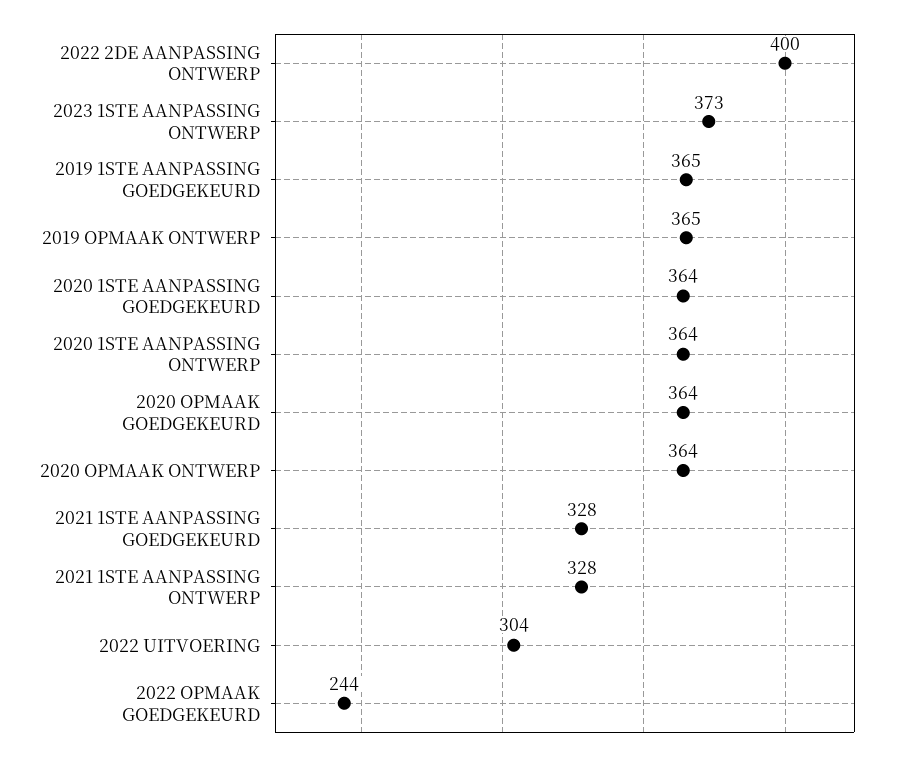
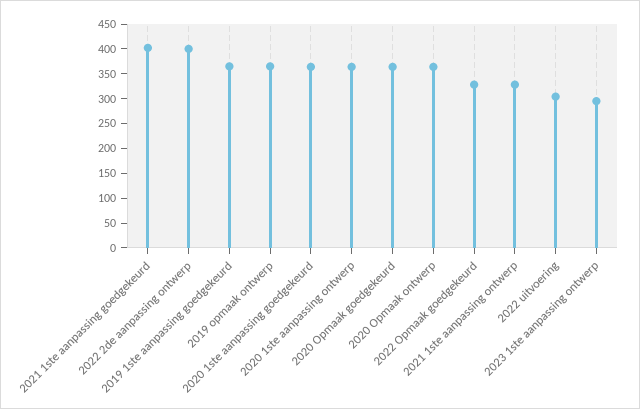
  {
    "2022 2DE AANPASSING ONTWERP": 400,
-   "2023 1STE AANPASSING ONTWERP": 373,
+   "2023 1STE AANPASSING ONTWERP": 300,
    "2019 1STE AANPASSING GOEDGEKEURD": 365,
    "2019 OPMAAK ONTWERP": 365,
    "2020 1STE AANPASSING GOEDGEKEURD": 364,
    "2020 1STE AANPASSING ONTWERP": 364,
    "2020 OPMAAK GOEDGEKEURD": 364,
    "2020 OPMAAK ONTWERP": 364,
-   "2021 1STE AANPASSING GOEDGEKEURD": 328,
+   "2021 1STE AANPASSING GOEDGEKEURD": 400,
    "2021 1STE AANPASSING ONTWERP": 328,
    "2022 UITVOERING": 304,
-   "2022 OPMAAK GOEDGEKEURD": 244
+   "2022 OPMAAK GOEDGEKEURD": 325
  }

